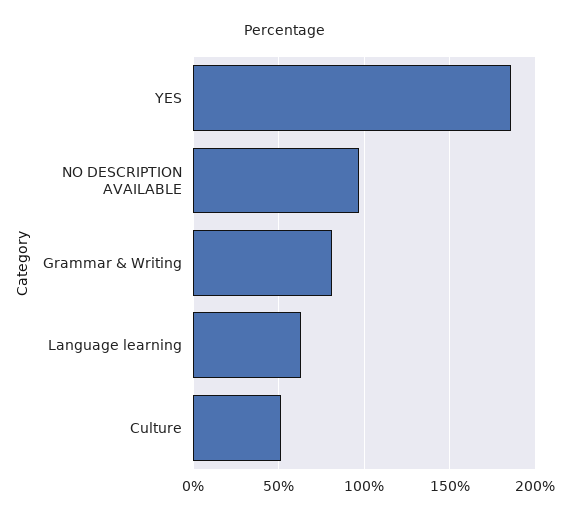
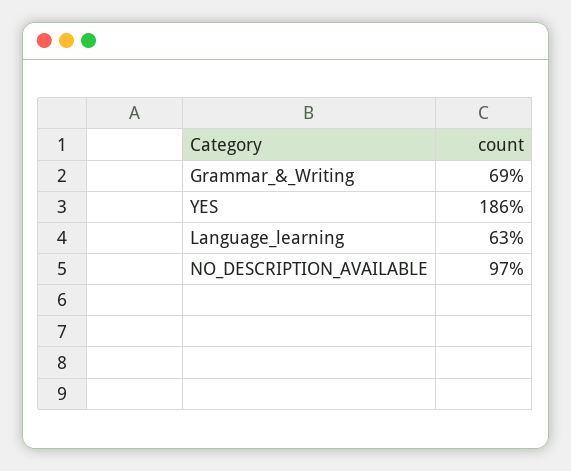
  {
    "YES": 186,
    "NO DESCRIPTION AVAILABLE": 97,
-   "Grammar & Writing": 80,
+   "Grammar & Writing": 69,
-   "Language learning": 63,
+   "Language learning": 63
-   "Culture": 50
  }

